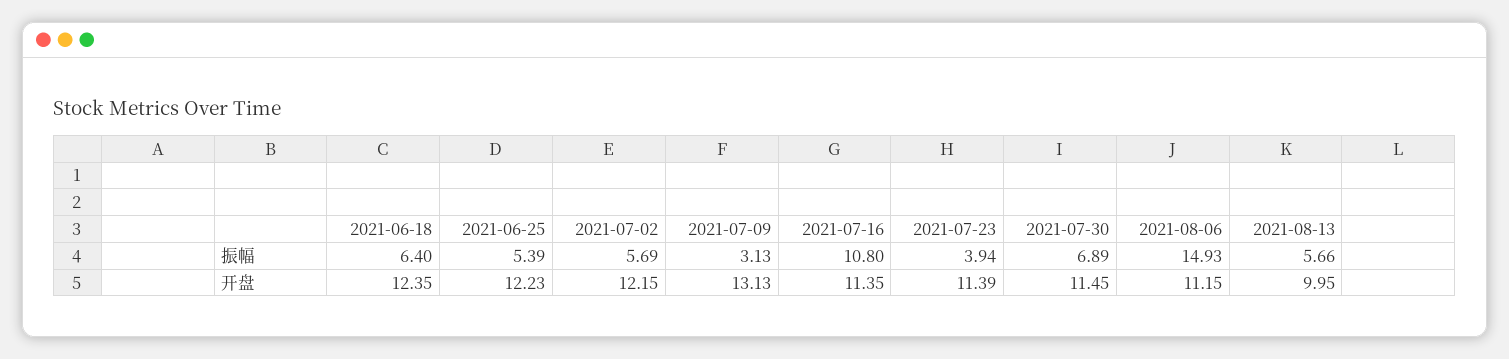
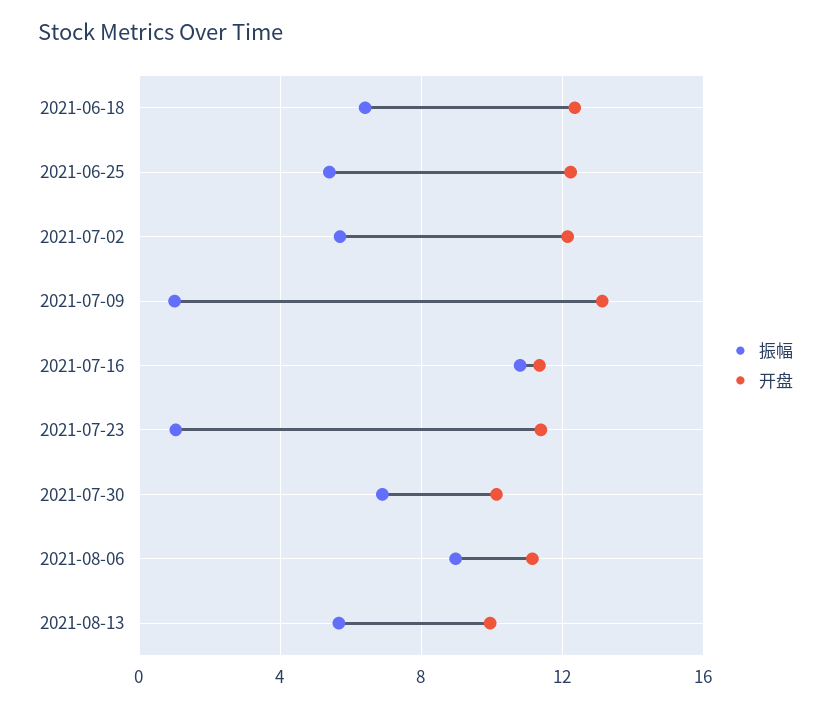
  {
    "振幅": {
      "2021-06-18": 6.4,
      "2021-06-25": 5.39,
      "2021-07-02": 5.69,
-     "2021-07-09": 3.13,
+     "2021-07-09": 1,
      "2021-07-16": 10.8,
-     "2021-07-23": 3.94,
+     "2021-07-23": 1,
      "2021-07-30": 6.89,
-     "2021-08-06": 14.93,
+     "2021-08-06": 9,
      "2021-08-13": 5.66
    },
    "开盘": {
      "2021-06-18": 12.35,
      "2021-06-25": 12.23,
      "2021-07-02": 12.15,
      "2021-07-09": 13.13,
      "2021-07-16": 11.35,
      "2021-07-23": 11.39,
-     "2021-07-30": 11.45,
+     "2021-07-30": 10,
      "2021-08-06": 11.15,
      "2021-08-13": 9.95
    }
  }

